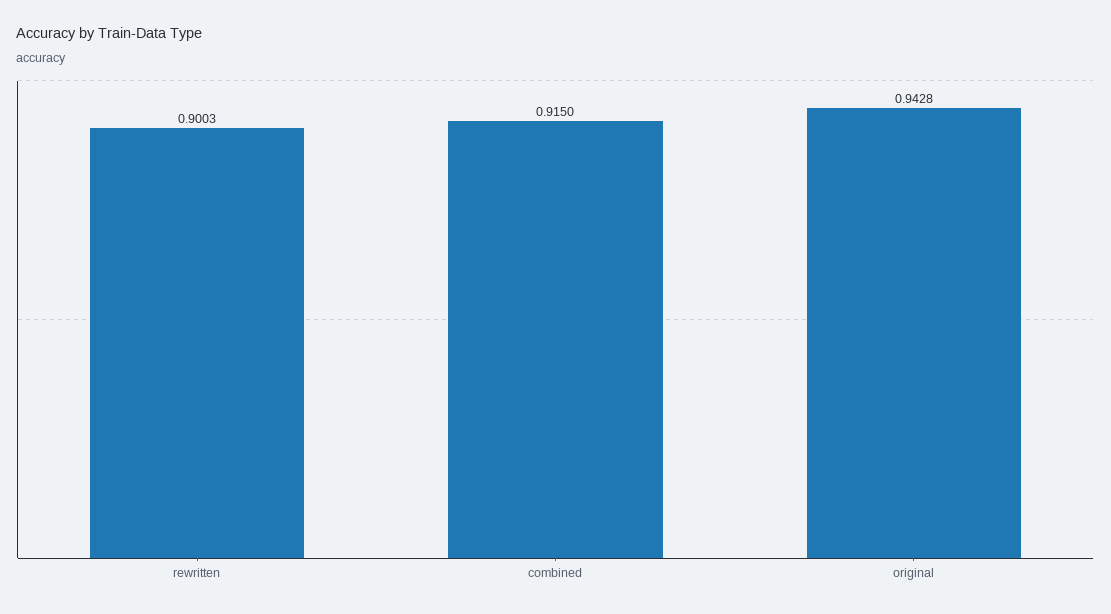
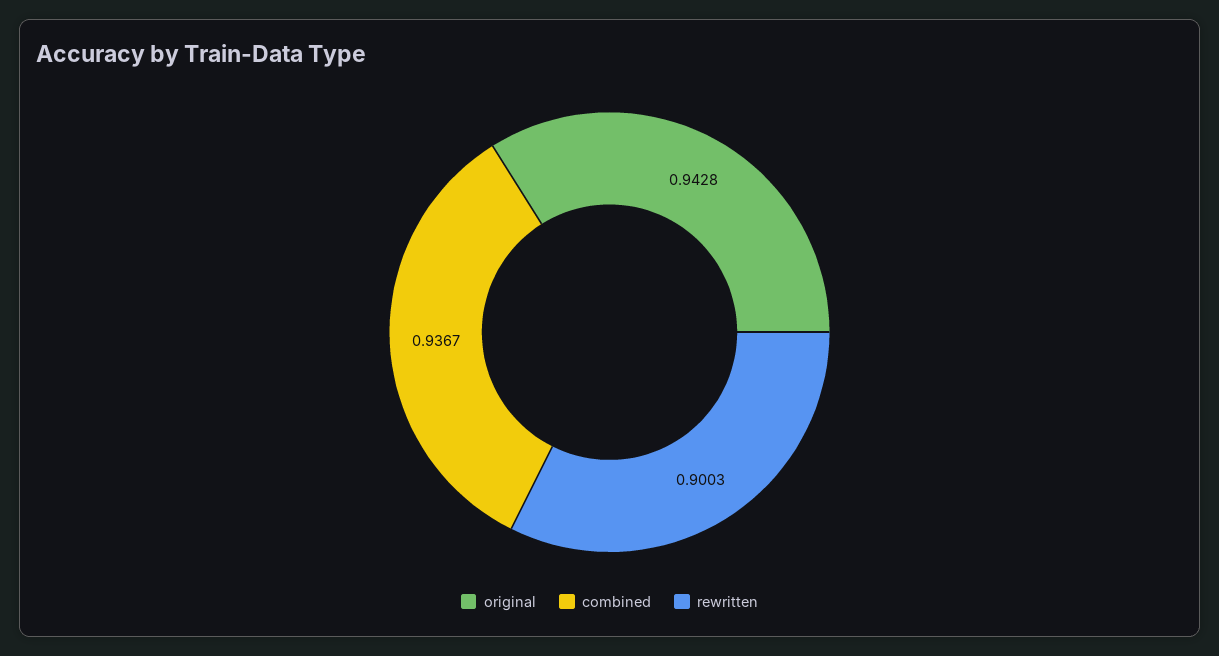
  {
    "rewritten": 0.9003,
-   "combined": 0.915,
+   "combined": 0.9367,
    "original": 0.9428
  }

